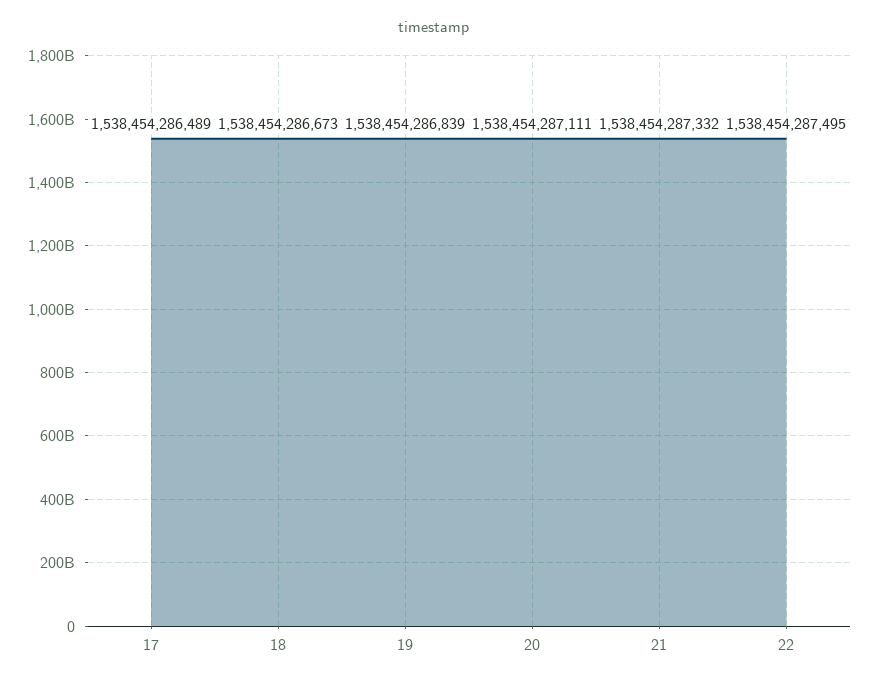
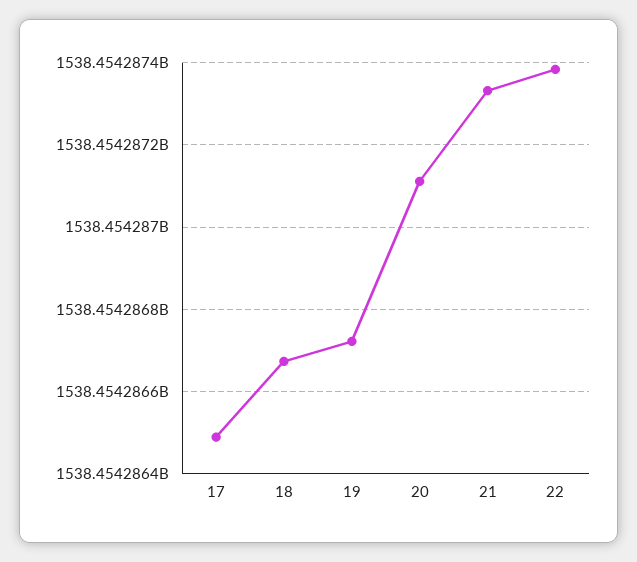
  {
    "17": 1538454286489,
    "18": 1538454286673,
-   "19": 1538454286839,
+   "19": 1538454286720,
    "20": 1538454287111,
    "21": 1538454287332,
-   "22": 1538454287495
+   "22": 1538454287380
  }

